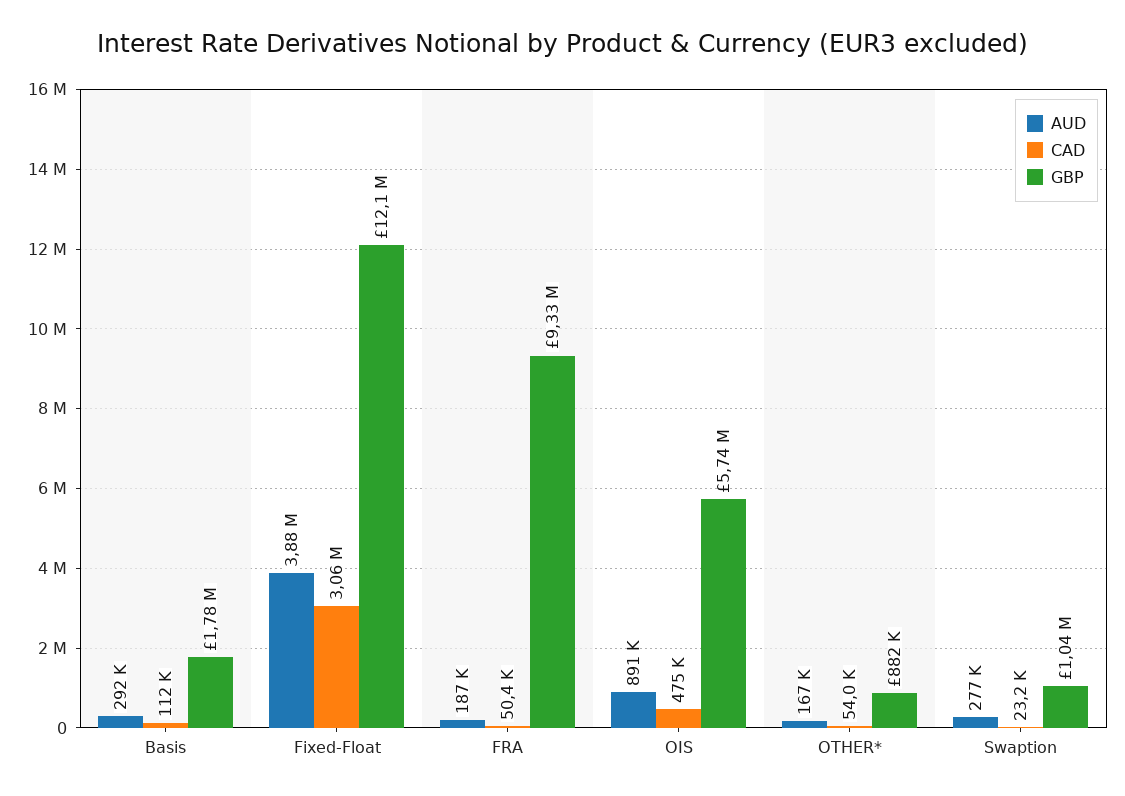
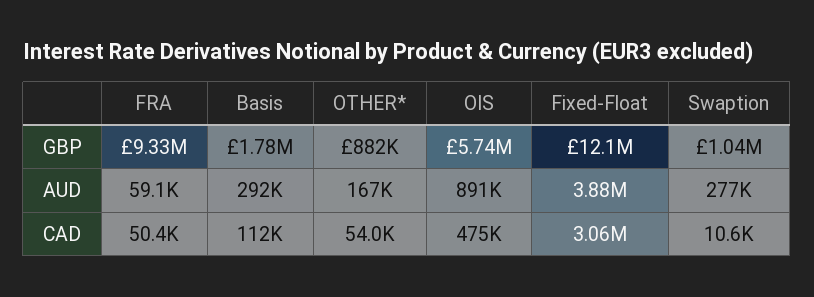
  {
    "AUD": {
      "Basis": 292000,
      "Fixed-Float": 3880000,
-     "FRA": 187000,
+     "FRA": 59100,
      "OIS": 891000,
      "OTHER*": 167000,
      "Swaption": 277000
    },
    "CAD": {
      "Basis": 112000,
      "Fixed-Float": 3060000,
      "FRA": 50400,
      "OIS": 475000,
      "OTHER*": 54000,
-     "Swaption": 23200
+     "Swaption": 10600
    },
    "GBP": {
      "Basis": 1780000,
      "Fixed-Float": 12100000,
      "FRA": 9330000,
      "OIS": 5740000,
      "OTHER*": 882000,
      "Swaption": 1040000
    }
  }

